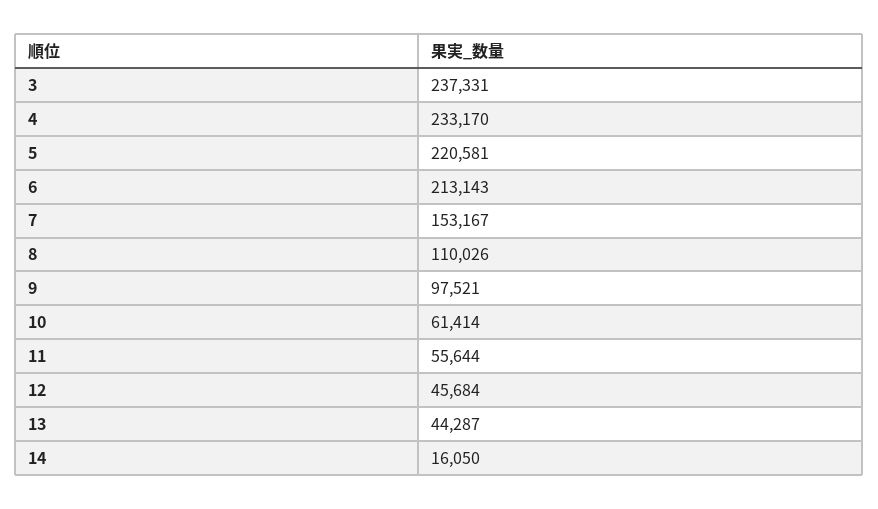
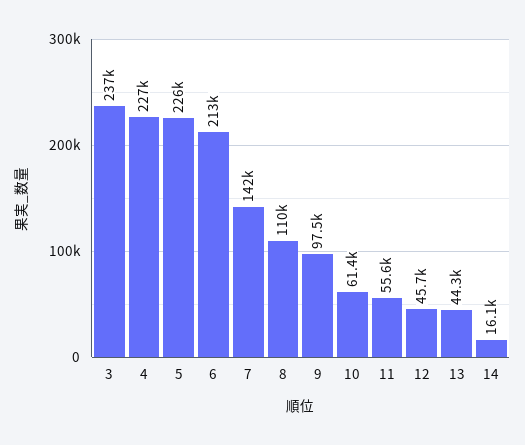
  {
    "3": 237331,
-   "4": 233170,
+   "4": 227000,
-   "5": 220581,
+   "5": 226000,
    "6": 213143,
-   "7": 153167,
+   "7": 142000,
    "8": 110026,
    "9": 97521,
    "10": 61414,
    "11": 55644,
    "12": 45684,
    "13": 44287,
    "14": 16050
  }

